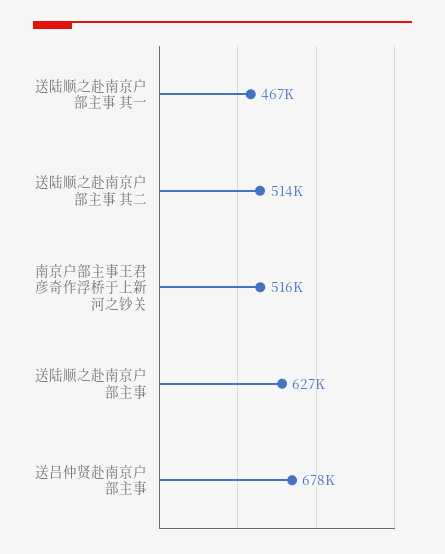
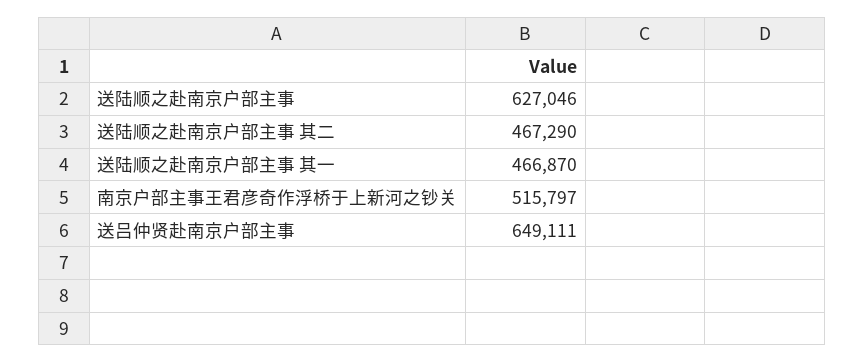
  {
    "送陆顺之赴南京户部主事 其一": 466870,
-   "送陆顺之赴南京户部主事 其二": 514000,
+   "送陆顺之赴南京户部主事 其二": 467290,
    "南京户部主事王君彦奇作浮桥于上新河之钞关": 515797,
    "送陆顺之赴南京户部主事": 627046,
-   "送吕仲贤赴南京户部主事": 678000
+   "送吕仲贤赴南京户部主事": 649111
  }

